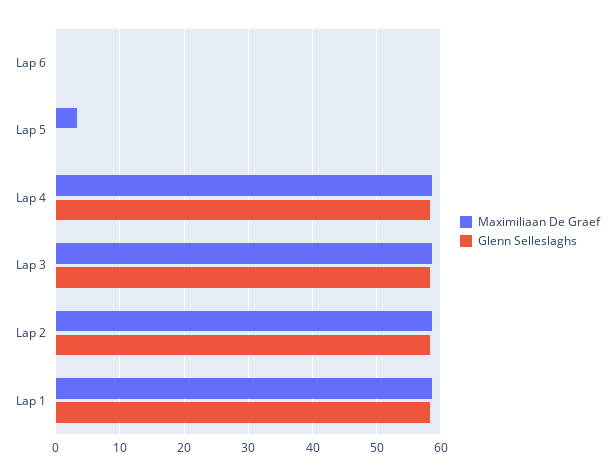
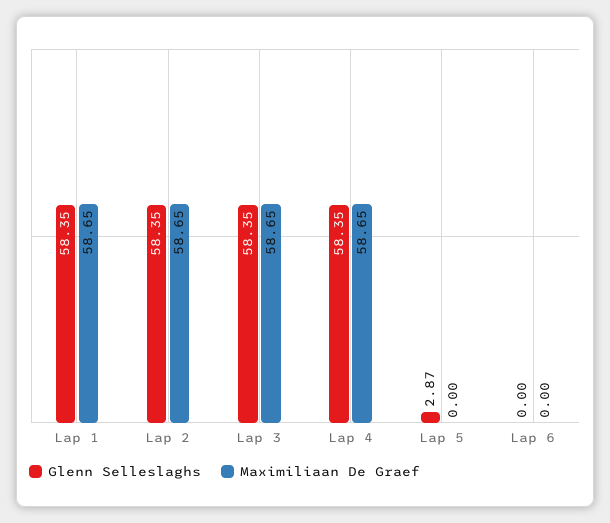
  {
    "Maximiliaan De Graef": {
      "Lap 6": 0,
-     "Lap 5": 3,
+     "Lap 5": 0,
      "Lap 4": 58.65,
      "Lap 3": 58.65,
      "Lap 2": 58.65,
      "Lap 1": 58.65
    },
    "Glenn Selleslaghs": {
      "Lap 6": 0,
-     "Lap 5": 0,
+     "Lap 5": 2.87,
      "Lap 4": 58.35,
      "Lap 3": 58.35,
      "Lap 2": 58.35,
      "Lap 1": 58.35
    }
  }

